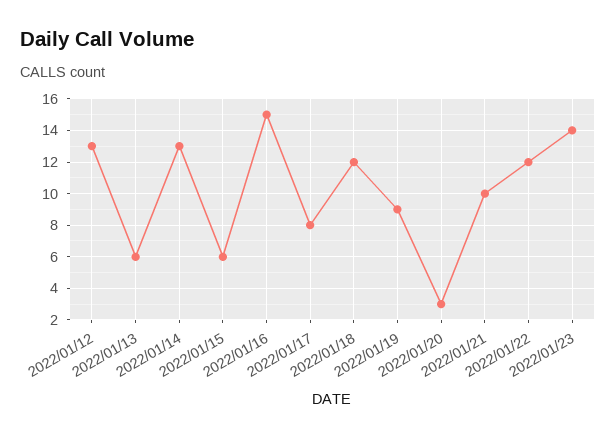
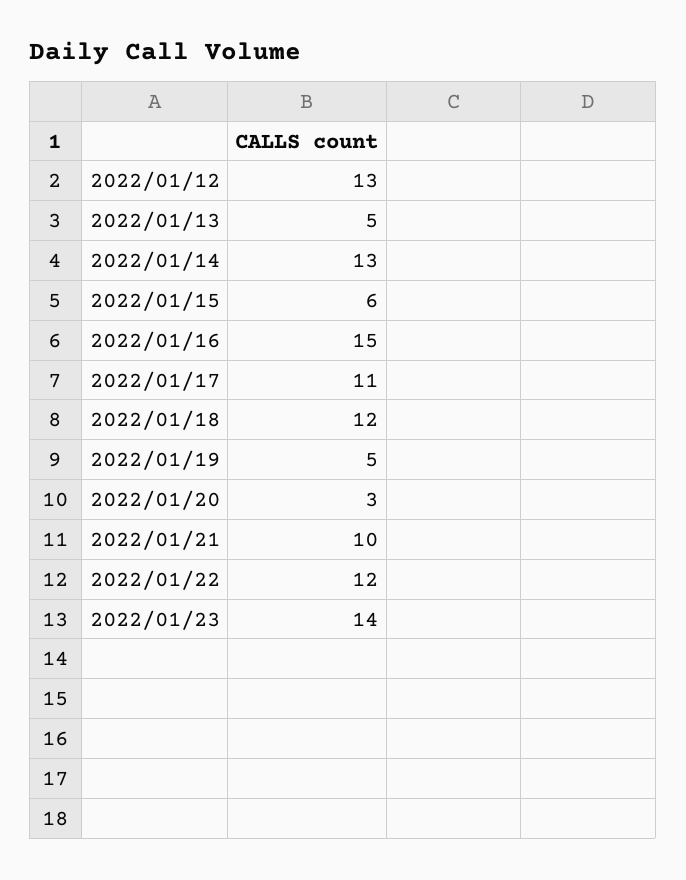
  {
    "2022/01/12": 13,
-   "2022/01/13": 6,
+   "2022/01/13": 5,
    "2022/01/14": 13,
    "2022/01/15": 6,
    "2022/01/16": 15,
-   "2022/01/17": 8,
+   "2022/01/17": 11,
    "2022/01/18": 12,
-   "2022/01/19": 9,
+   "2022/01/19": 5,
    "2022/01/20": 3,
    "2022/01/21": 10,
    "2022/01/22": 12,
    "2022/01/23": 14
  }

